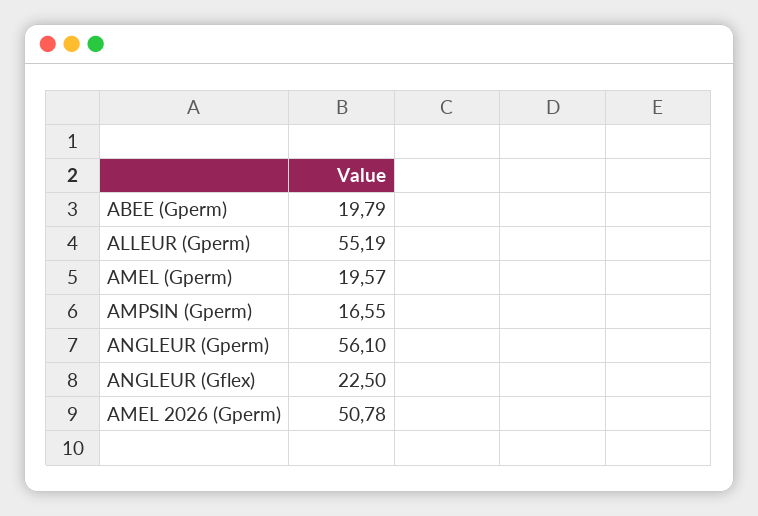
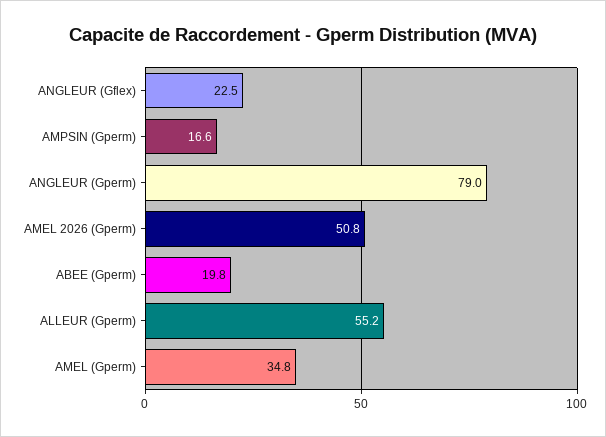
  {
    "ABEE (Gperm)": 19.79,
    "ALLEUR (Gperm)": 55.19,
-   "AMEL (Gperm)": 19.57,
+   "AMEL (Gperm)": 34.8,
    "AMPSIN (Gperm)": 16.55,
-   "ANGLEUR (Gperm)": 56.1,
+   "ANGLEUR (Gperm)": 79,
    "ANGLEUR (Gflex)": 22.5,
    "AMEL 2026 (Gperm)": 50.78
  }

